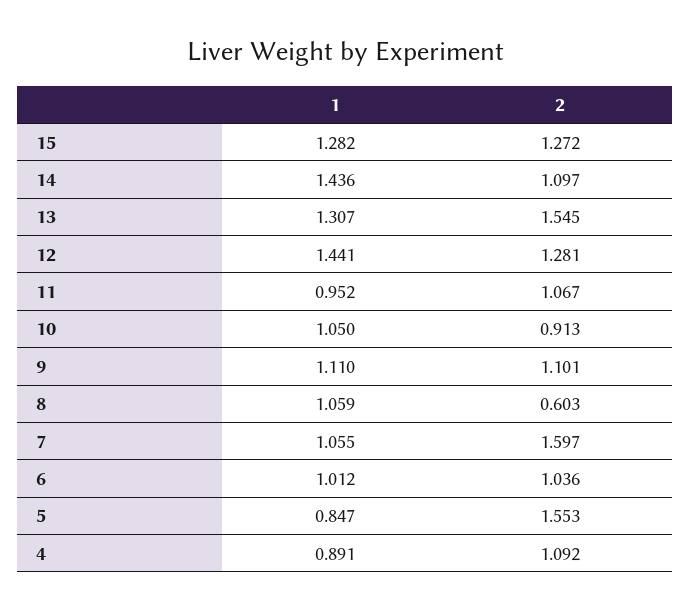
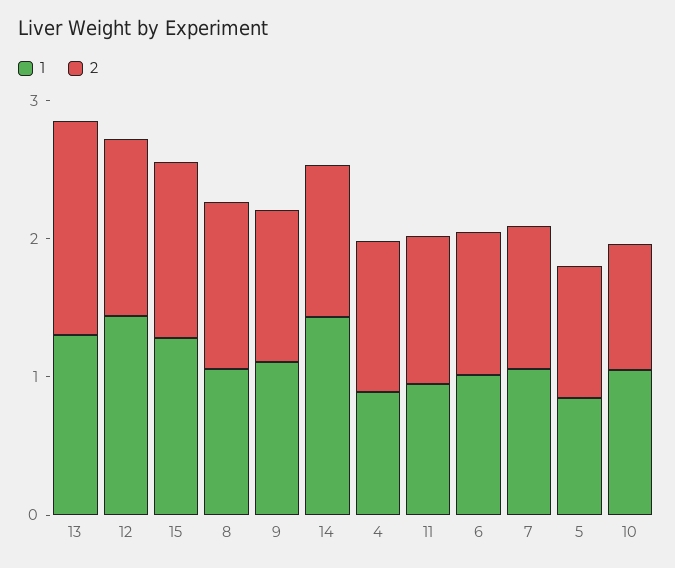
  {
    "1": {
      "15": 1.282,
      "14": 1.436,
      "13": 1.307,
      "12": 1.441,
      "11": 0.952,
      "10": 1.05,
      "9": 1.11,
      "8": 1.059,
      "7": 1.055,
      "6": 1.012,
      "5": 0.847,
      "4": 0.891
    },
    "2": {
      "15": 1.272,
      "14": 1.097,
      "13": 1.545,
      "12": 1.281,
      "11": 1.067,
      "10": 0.913,
      "9": 1.101,
-     "8": 0.603,
+     "8": 1.2,
-     "7": 1.597,
+     "7": 1,
      "6": 1.036,
-     "5": 1.553,
+     "5": 1,
      "4": 1.092
    }
  }

